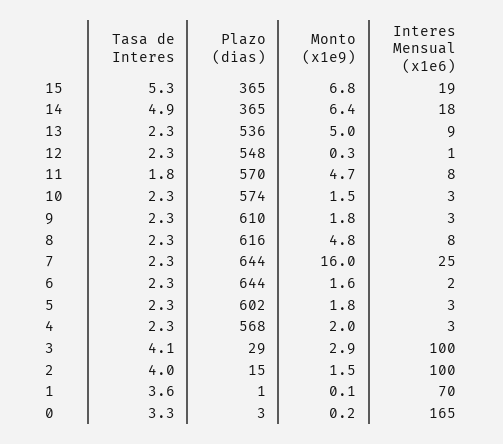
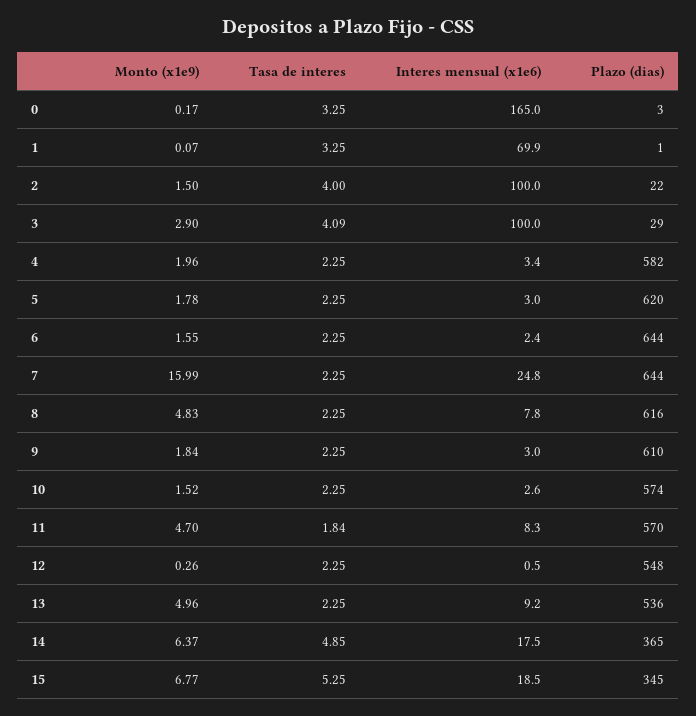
  {
    "Tasa de Interes": {
      "15": 5.25,
      "14": 4.85,
      "13": 2.25,
      "12": 2.25,
      "11": 1.84,
      "10": 2.25,
      "9": 2.25,
      "8": 2.25,
      "7": 2.25,
      "6": 2.25,
      "5": 2.25,
      "4": 2.25,
      "3": 4.09,
      "2": 4,
-     "1": 3.6,
+     "1": 3.25,
      "0": 3.25
    },
    "Plazo (dias)": {
-     "15": 365,
+     "15": 345,
      "14": 365,
      "13": 536,
      "12": 548,
      "11": 570,
      "10": 574,
      "9": 610,
      "8": 616,
      "7": 644,
      "6": 644,
-     "5": 602,
+     "5": 620,
-     "4": 568,
+     "4": 582,
      "3": 29,
-     "2": 15,
+     "2": 22,
      "1": 1,
      "0": 3
    },
    "Monto (x1e9)": {
      "15": 6.77,
      "14": 6.37,
      "13": 4.96,
      "12": 0.26,
      "11": 4.7,
      "10": 1.52,
      "9": 1.84,
      "8": 4.83,
      "7": 15.99,
      "6": 1.55,
      "5": 1.78,
      "4": 1.96,
      "3": 2.9,
      "2": 1.5,
      "1": 0.07,
      "0": 0.17
    },
    "Interes Mensual (x1e6)": {
      "15": 18.5,
      "14": 17.5,
      "13": 9.2,
      "12": 0.5,
      "11": 8.3,
      "10": 2.6,
      "9": 3,
      "8": 7.8,
      "7": 24.8,
      "6": 2.4,
      "5": 3,
      "4": 3.4,
      "3": 100,
      "2": 100,
      "1": 69.9,
      "0": 165
    }
  }

